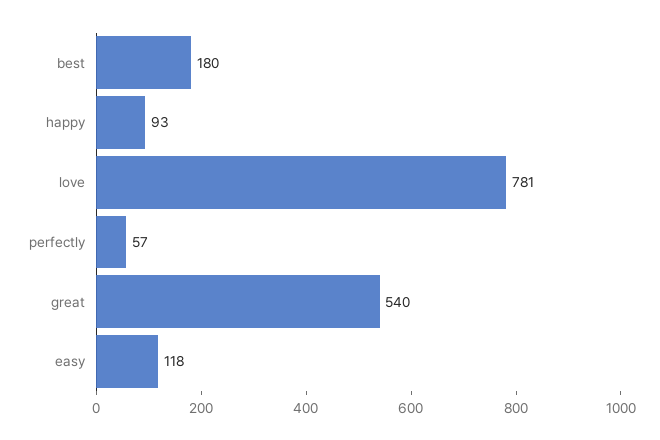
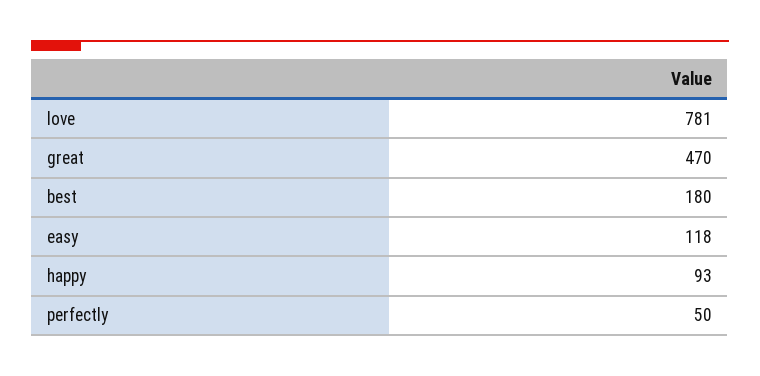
  {
    "best": 180,
    "happy": 93,
    "love": 781,
-   "perfectly": 57,
+   "perfectly": 50,
-   "great": 540,
+   "great": 470,
    "easy": 118
  }

